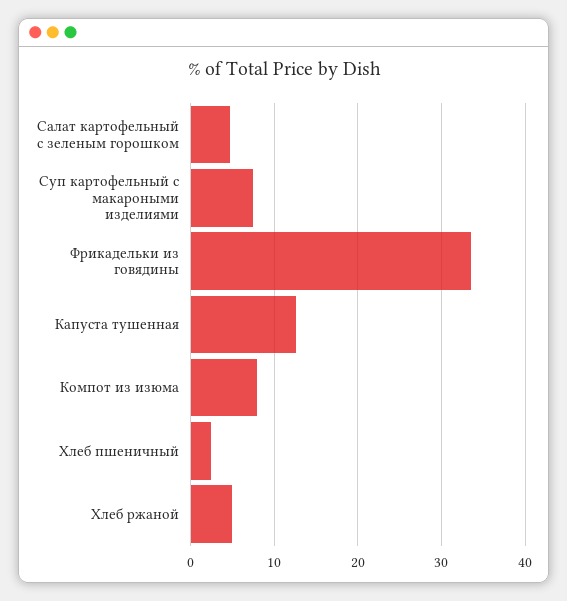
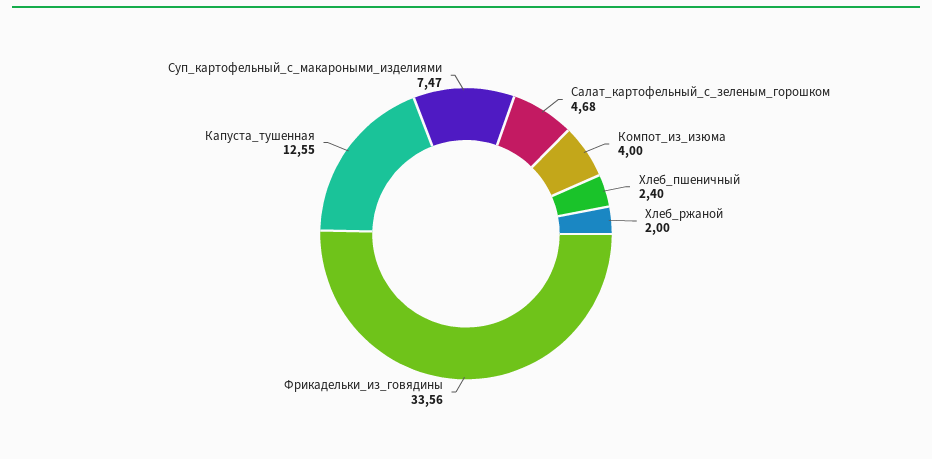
  {
    "Салат картофельный с зеленым горошком": 4.68,
    "Суп картофельный с макароными изделиями": 7.47,
    "Фрикадельки из говядины": 33.56,
    "Капуста тушенная": 12.55,
-   "Компот из изюма": 8,
+   "Компот из изюма": 4,
    "Хлеб пшеничный": 2.4,
-   "Хлеб ржаной": 5
+   "Хлеб ржаной": 2
  }

